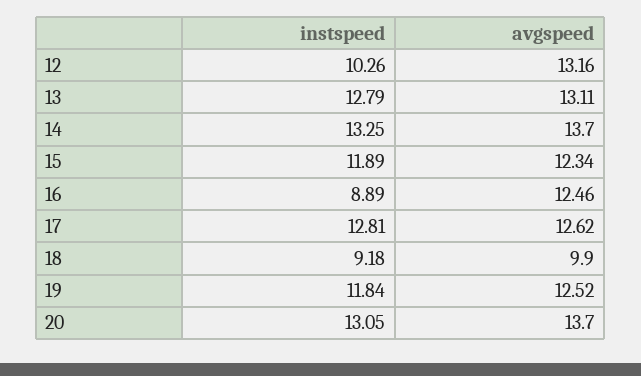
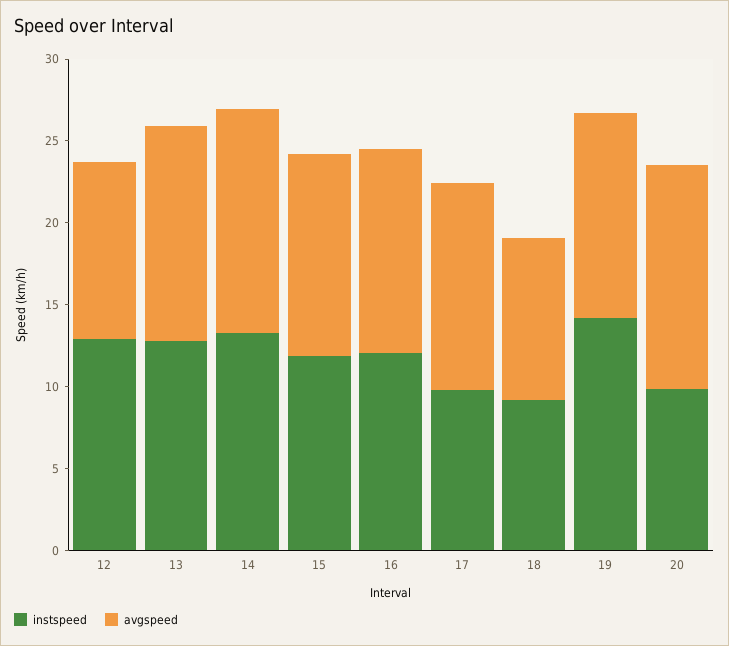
  {
    "instspeed": {
-     "12": 10.26,
+     "12": 13,
      "13": 12.79,
      "14": 13.25,
      "15": 11.89,
-     "16": 8.89,
+     "16": 12,
-     "17": 12.81,
+     "17": 10,
      "18": 9.18,
-     "19": 11.84,
+     "19": 14,
-     "20": 13.05
+     "20": 10
    },
    "avgspeed": {
-     "12": 13.16,
+     "12": 11,
      "13": 13.11,
      "14": 13.7,
      "15": 12.34,
      "16": 12.46,
      "17": 12.62,
      "18": 9.9,
      "19": 12.52,
      "20": 13.7
    }
  }

